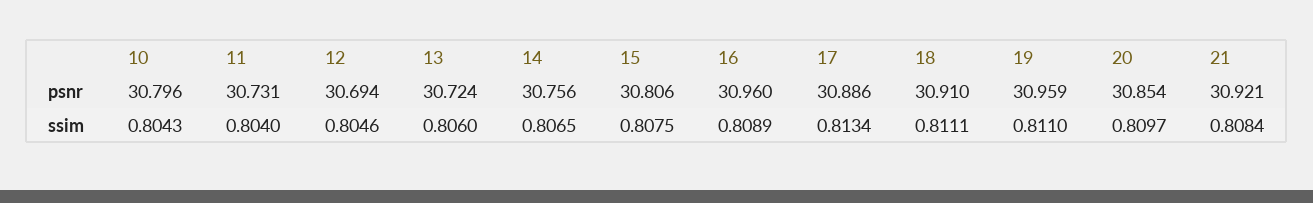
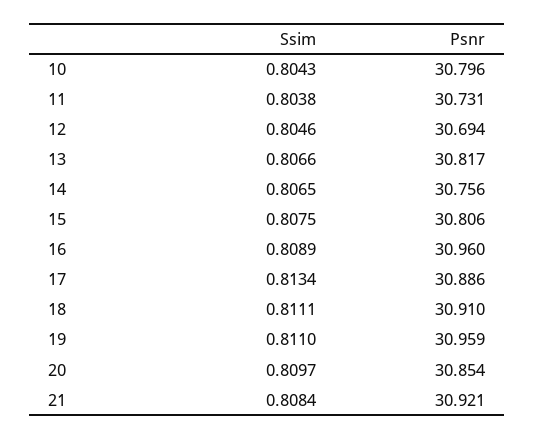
  {
    "10": {
      "psnr": 30.796,
      "ssim": 0.8043
    },
    "11": {
      "psnr": 30.731,
-     "ssim": 0.804
+     "ssim": 0.8038
    },
    "12": {
      "psnr": 30.694,
      "ssim": 0.8046
    },
    "13": {
-     "psnr": 30.724,
+     "psnr": 30.817,
-     "ssim": 0.806
+     "ssim": 0.8066
    },
    "14": {
      "psnr": 30.756,
      "ssim": 0.8065
    },
    "15": {
      "psnr": 30.806,
      "ssim": 0.8075
    },
    "16": {
      "psnr": 30.96,
      "ssim": 0.8089
    },
    "17": {
      "psnr": 30.886,
      "ssim": 0.8134
    },
    "18": {
      "psnr": 30.91,
      "ssim": 0.8111
    },
    "19": {
      "psnr": 30.959,
      "ssim": 0.811
    },
    "20": {
      "psnr": 30.854,
      "ssim": 0.8097
    },
    "21": {
      "psnr": 30.921,
      "ssim": 0.8084
    }
  }

